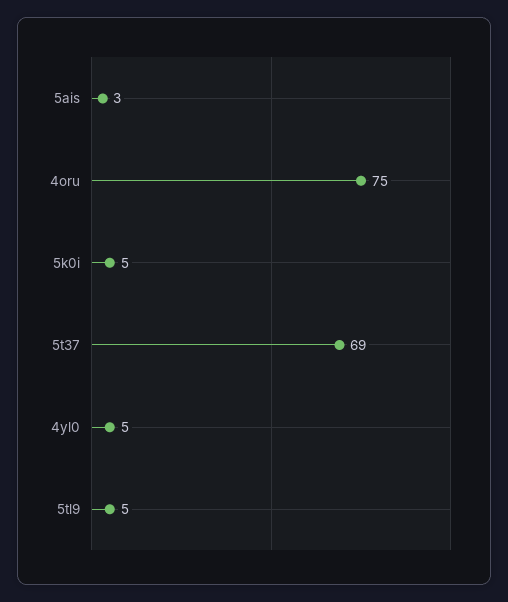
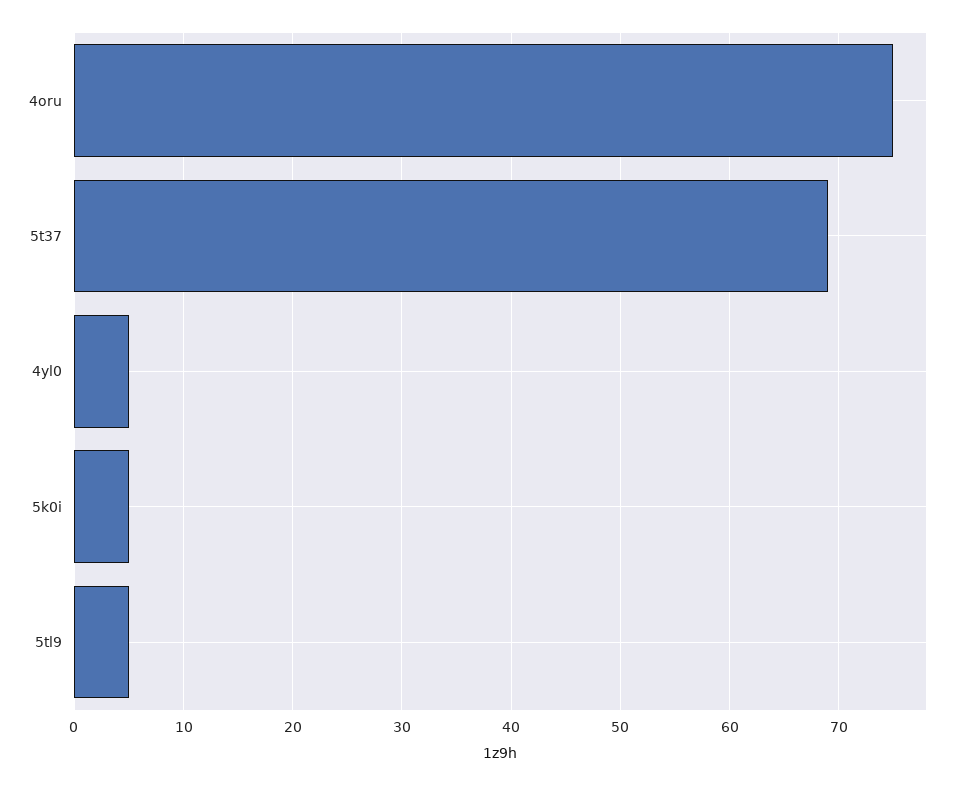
  {
-   "5ais": 3,
    "4oru": 75,
    "5k0i": 5,
    "5t37": 69,
    "4yl0": 5,
    "5tl9": 5
  }

